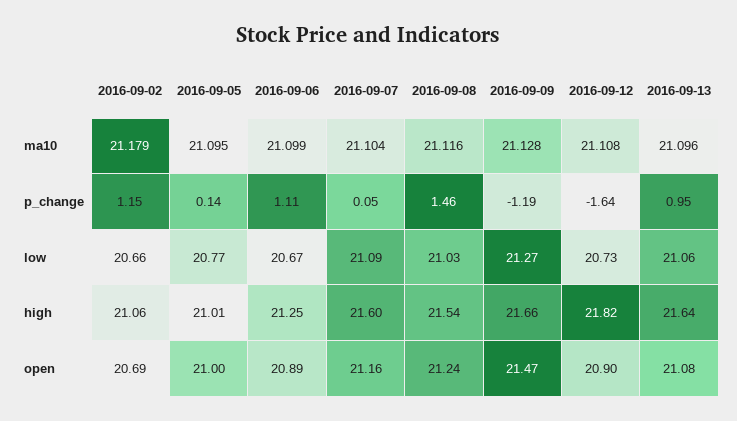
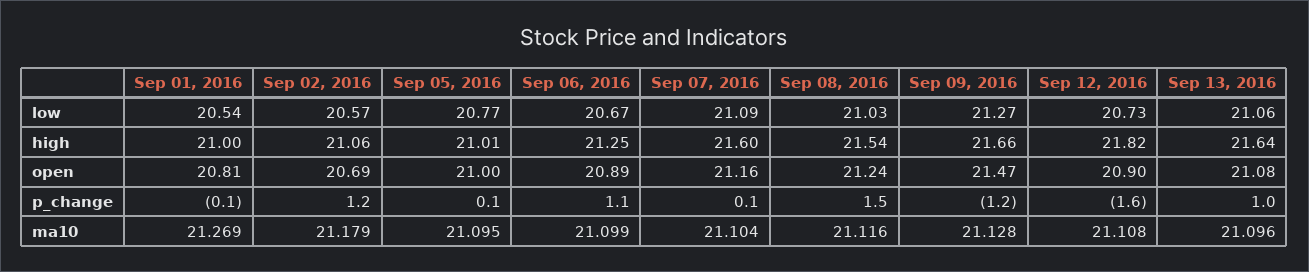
  {
    "2016-09-02": {
      "ma10": 21.179,
      "p_change": 1.15,
-     "low": 20.66,
+     "low": 20.57,
      "high": 21.06,
      "open": 20.69
    },
    "2016-09-05": {
      "ma10": 21.095,
      "p_change": 0.14,
      "low": 20.77,
      "high": 21.01,
      "open": 21
    },
    "2016-09-06": {
      "ma10": 21.099,
      "p_change": 1.11,
      "low": 20.67,
      "high": 21.25,
      "open": 20.89
    },
    "2016-09-07": {
      "ma10": 21.104,
      "p_change": 0.05,
      "low": 21.09,
      "high": 21.6,
      "open": 21.16
    },
    "2016-09-08": {
      "ma10": 21.116,
      "p_change": 1.46,
      "low": 21.03,
      "high": 21.54,
      "open": 21.24
    },
    "2016-09-09": {
      "ma10": 21.128,
      "p_change": -1.19,
      "low": 21.27,
      "high": 21.66,
      "open": 21.47
    },
    "2016-09-12": {
      "ma10": 21.108,
      "p_change": -1.64,
      "low": 20.73,
      "high": 21.82,
      "open": 20.9
    },
    "2016-09-13": {
      "ma10": 21.096,
      "p_change": 0.95,
      "low": 21.06,
      "high": 21.64,
      "open": 21.08
-   }
+   },
+   "Sep 01, 2016": {
+     "low": 20.54,
+     "high": 21,
+     "open": 20.81,
+     "p_change": -0.1,
+     "ma10": 21.269
+   }
  }

